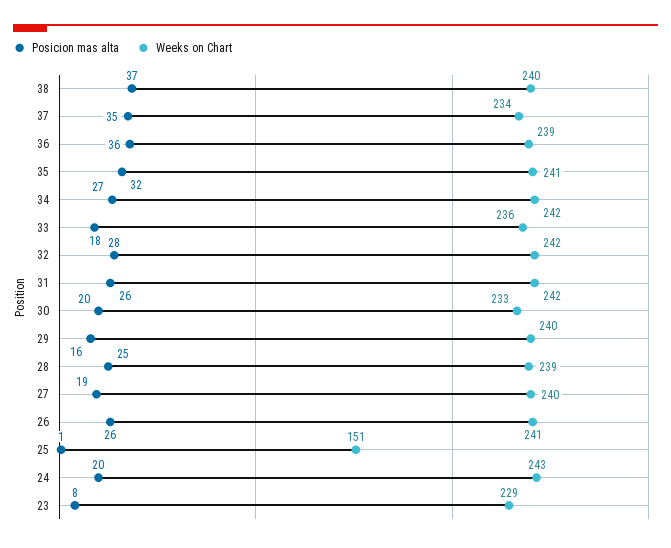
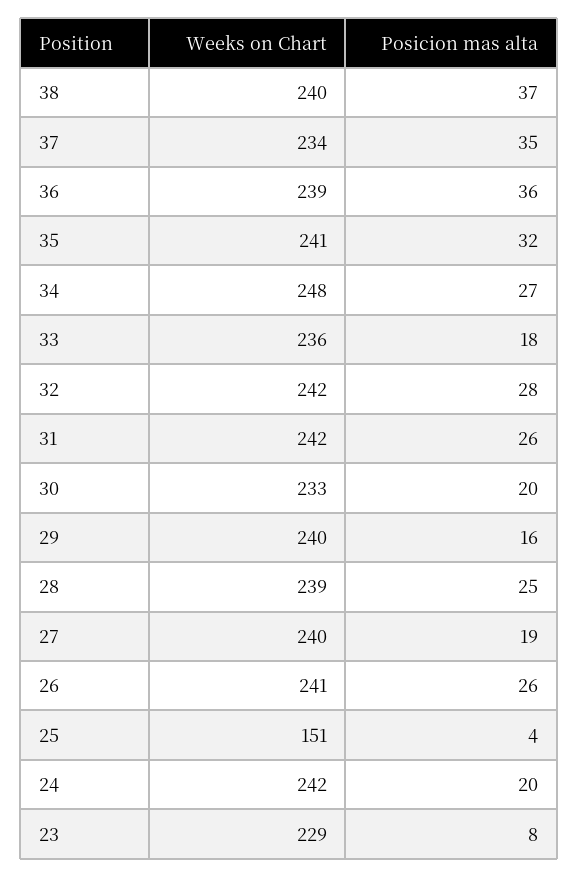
  {
    "Posicion mas alta": {
      "38": 37,
      "37": 35,
      "36": 36,
      "35": 32,
      "34": 27,
      "33": 18,
      "32": 28,
      "31": 26,
      "30": 20,
      "29": 16,
      "28": 25,
      "27": 19,
      "26": 26,
-     "25": 1,
+     "25": 4,
      "24": 20,
      "23": 8
    },
    "Weeks on Chart": {
      "38": 240,
      "37": 234,
      "36": 239,
      "35": 241,
-     "34": 242,
+     "34": 248,
      "33": 236,
      "32": 242,
      "31": 242,
      "30": 233,
      "29": 240,
      "28": 239,
      "27": 240,
      "26": 241,
      "25": 151,
-     "24": 243,
+     "24": 242,
      "23": 229
    }
  }

